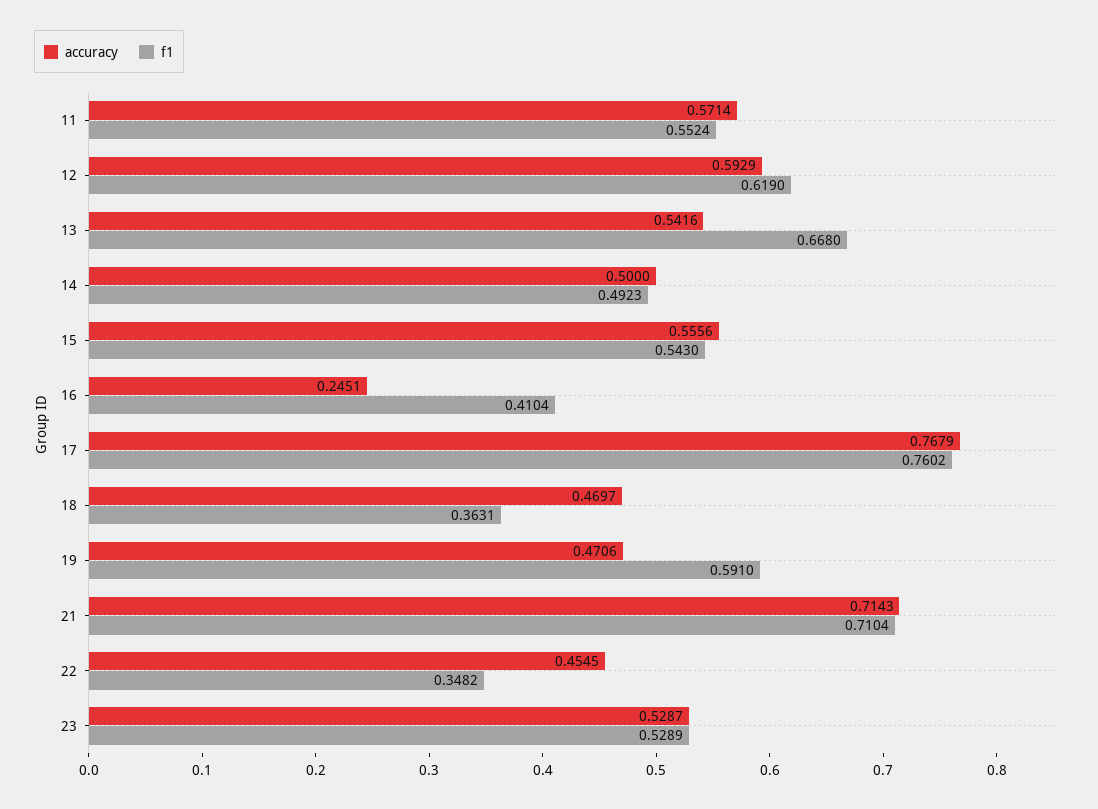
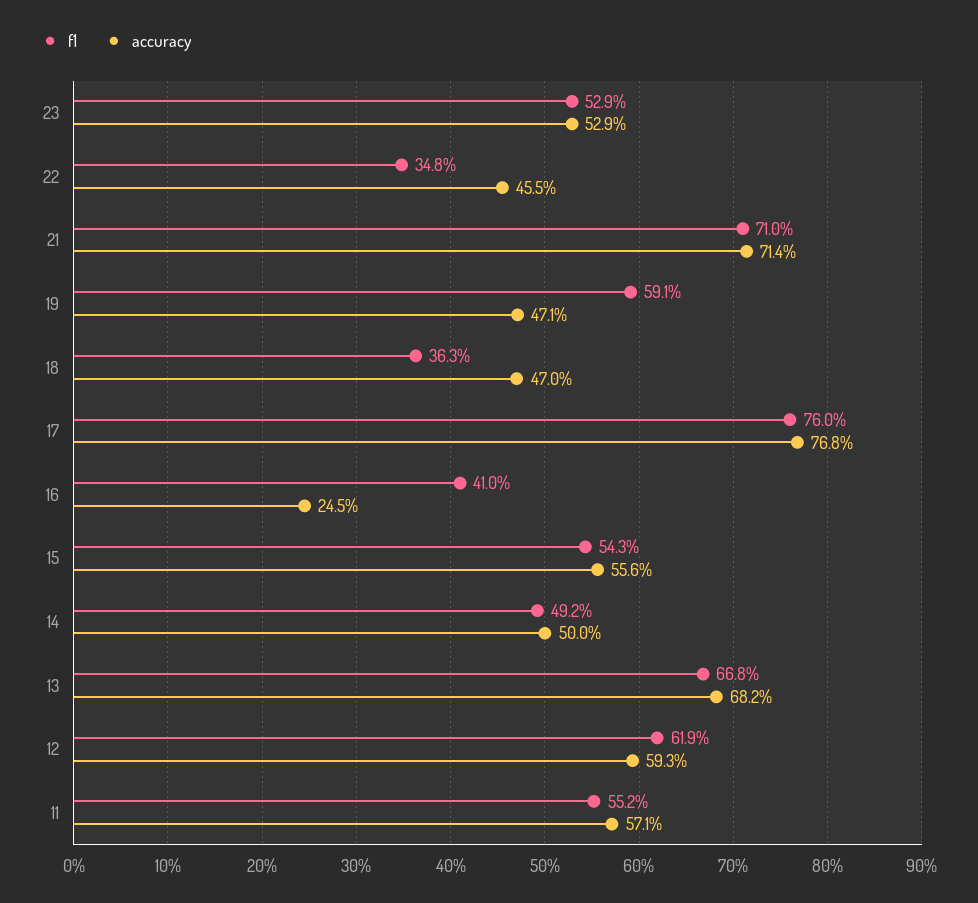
  {
    "accuracy": {
      "11": 0.5714,
      "12": 0.5929,
-     "13": 0.5416,
+     "13": 0.682,
      "14": 0.5,
      "15": 0.5556,
      "16": 0.2451,
      "17": 0.7679,
      "18": 0.4697,
      "19": 0.4706,
      "21": 0.7143,
      "22": 0.4545,
      "23": 0.5287
    },
    "f1": {
      "11": 0.5524,
      "12": 0.619,
      "13": 0.668,
      "14": 0.4923,
      "15": 0.543,
      "16": 0.4104,
      "17": 0.7602,
      "18": 0.3631,
      "19": 0.591,
      "21": 0.7104,
      "22": 0.3482,
      "23": 0.5289
    }
  }

